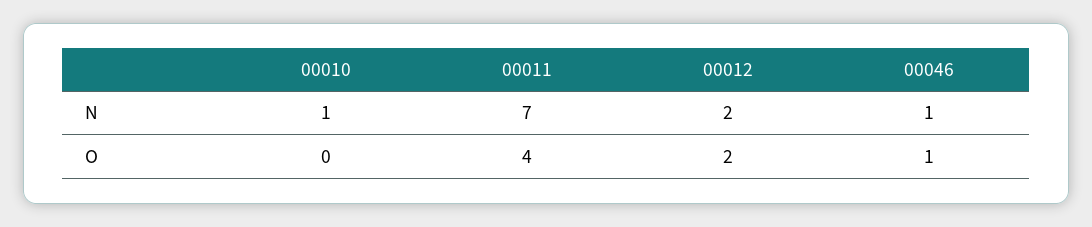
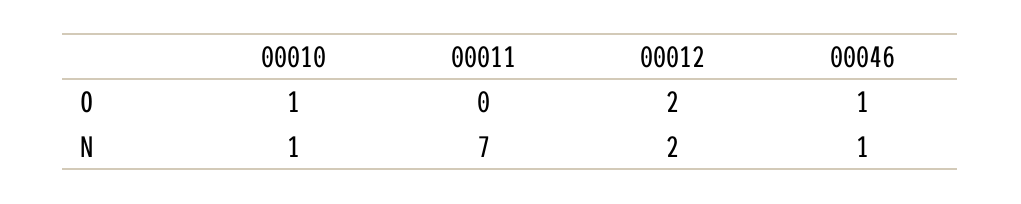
  {
    "00010": {
      "N": 1,
-     "O": 0
+     "O": 1
    },
    "00011": {
      "N": 7,
-     "O": 4
+     "O": 0
    },
    "00012": {
      "N": 2,
      "O": 2
    },
    "00046": {
      "N": 1,
      "O": 1
    }
  }

